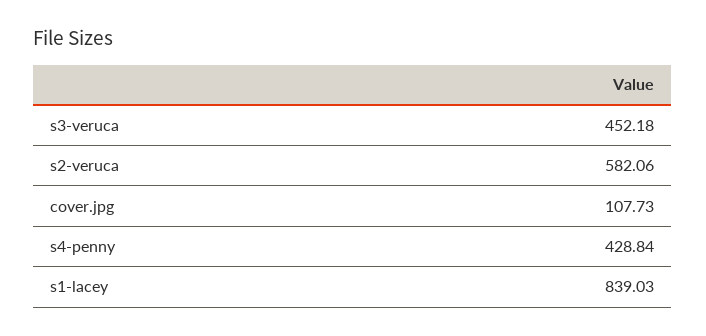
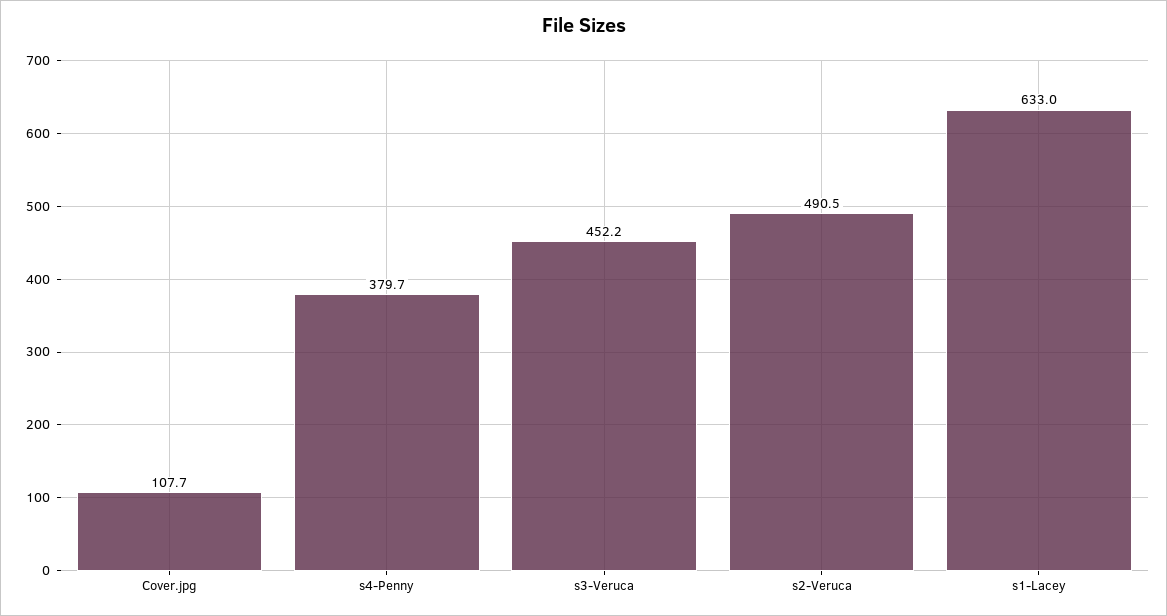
  {
    "s3-veruca": 452.18,
-   "s2-veruca": 582.06,
+   "s2-veruca": 490.5,
    "cover.jpg": 107.73,
-   "s4-penny": 428.84,
+   "s4-penny": 379.7,
-   "s1-lacey": 839.03
+   "s1-lacey": 633
  }

